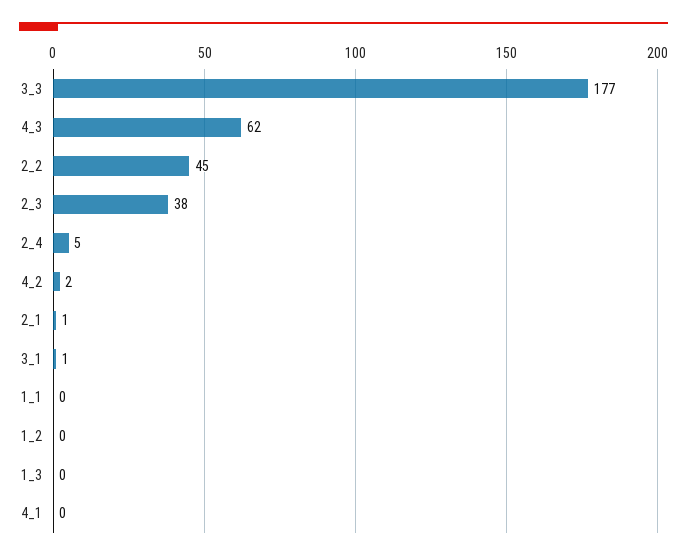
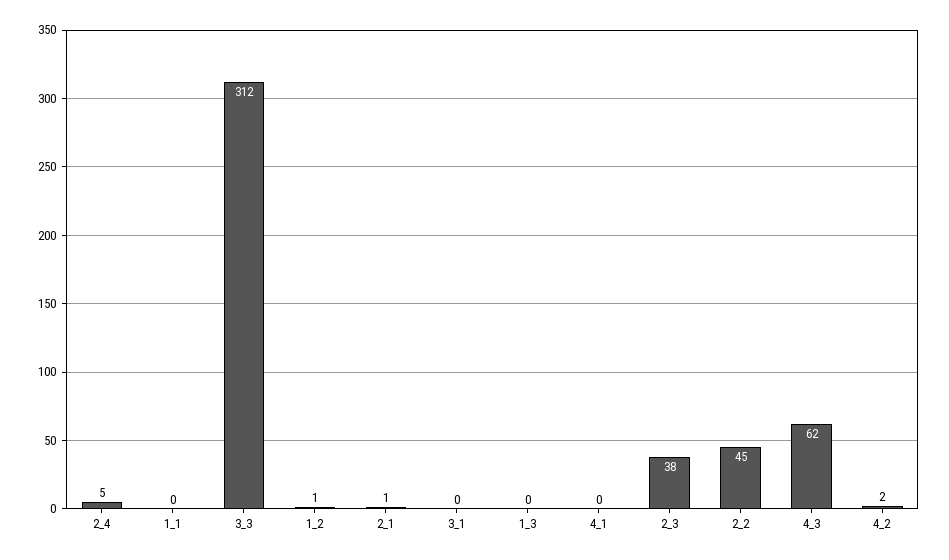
  {
-   "3_3": 177,
+   "3_3": 312,
    "4_3": 62,
    "2_2": 45,
    "2_3": 38,
    "2_4": 5,
    "4_2": 2,
    "2_1": 1,
-   "3_1": 1,
+   "3_1": 0,
    "1_1": 0,
-   "1_2": 0,
+   "1_2": 1,
    "1_3": 0,
    "4_1": 0
  }

